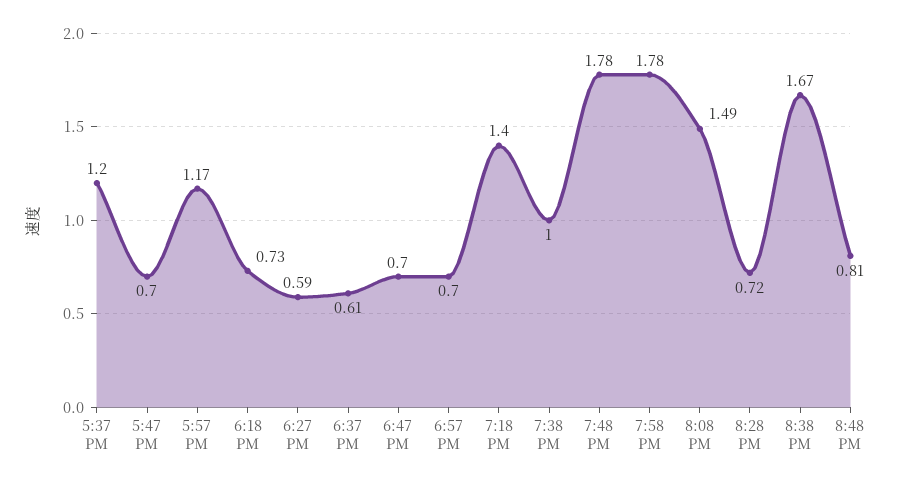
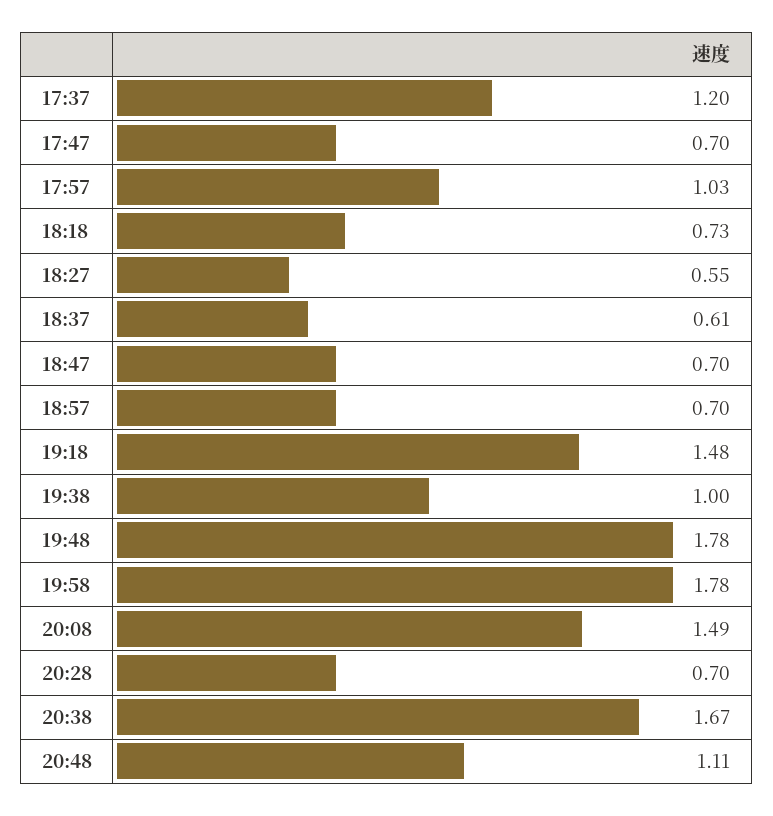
  {
    "5:37 PM": 1.2,
    "5:47 PM": 0.7,
-   "5:57 PM": 1.17,
+   "5:57 PM": 1.03,
    "6:18 PM": 0.73,
-   "6:27 PM": 0.59,
+   "6:27 PM": 0.55,
    "6:37 PM": 0.61,
    "6:47 PM": 0.7,
    "6:57 PM": 0.7,
-   "7:18 PM": 1.4,
+   "7:18 PM": 1.48,
    "7:38 PM": 1,
    "7:48 PM": 1.78,
    "7:58 PM": 1.78,
    "8:08 PM": 1.49,
-   "8:28 PM": 0.72,
+   "8:28 PM": 0.7,
    "8:38 PM": 1.67,
-   "8:48 PM": 0.81
+   "8:48 PM": 1.11
  }

